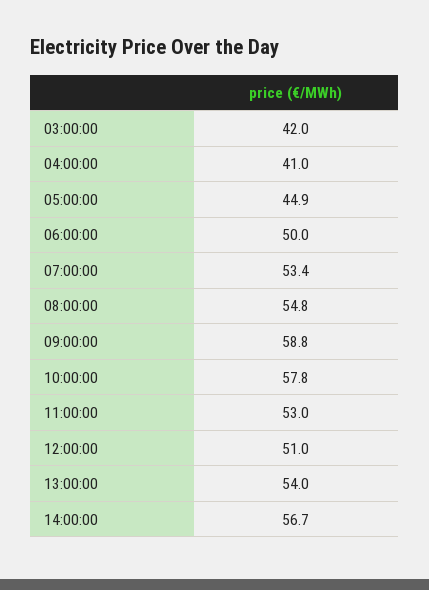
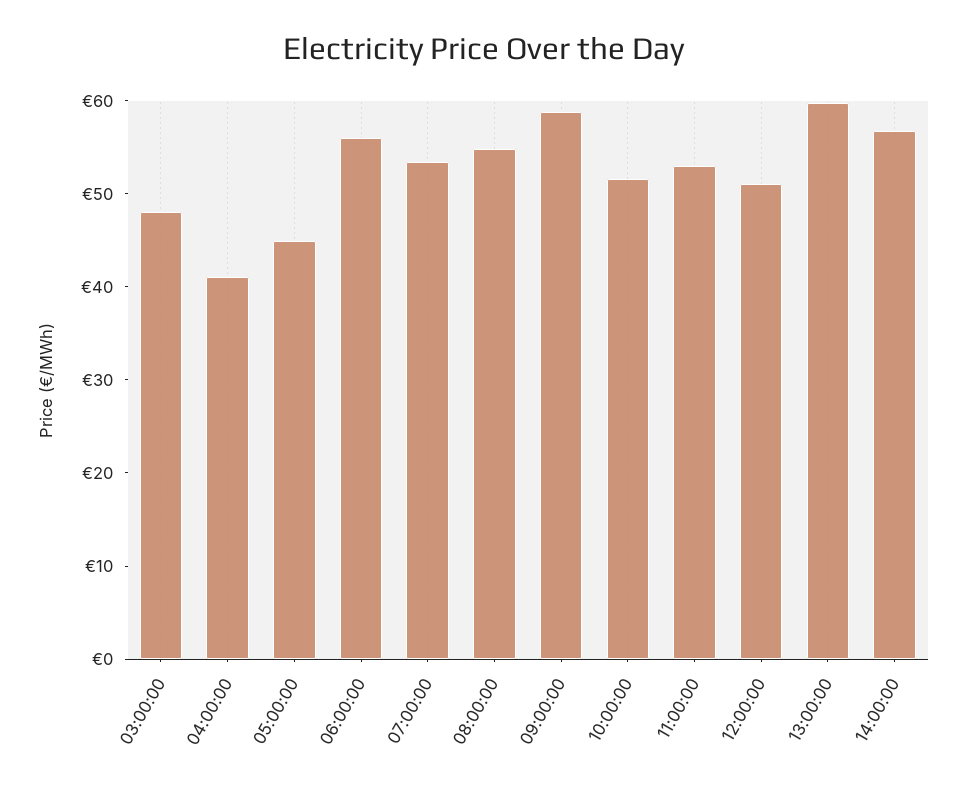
  {
-   "03:00:00": 42,
+   "03:00:00": 48,
    "04:00:00": 41,
    "05:00:00": 44.9,
-   "06:00:00": 50,
+   "06:00:00": 56,
    "07:00:00": 53.4,
    "08:00:00": 54.8,
    "09:00:00": 58.8,
-   "10:00:00": 57.8,
+   "10:00:00": 52,
    "11:00:00": 53,
    "12:00:00": 51,
-   "13:00:00": 54,
+   "13:00:00": 60,
    "14:00:00": 56.7
  }

